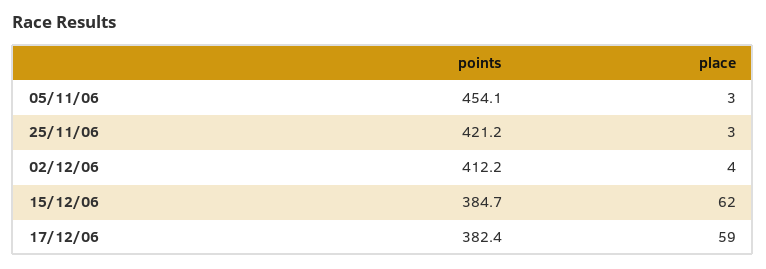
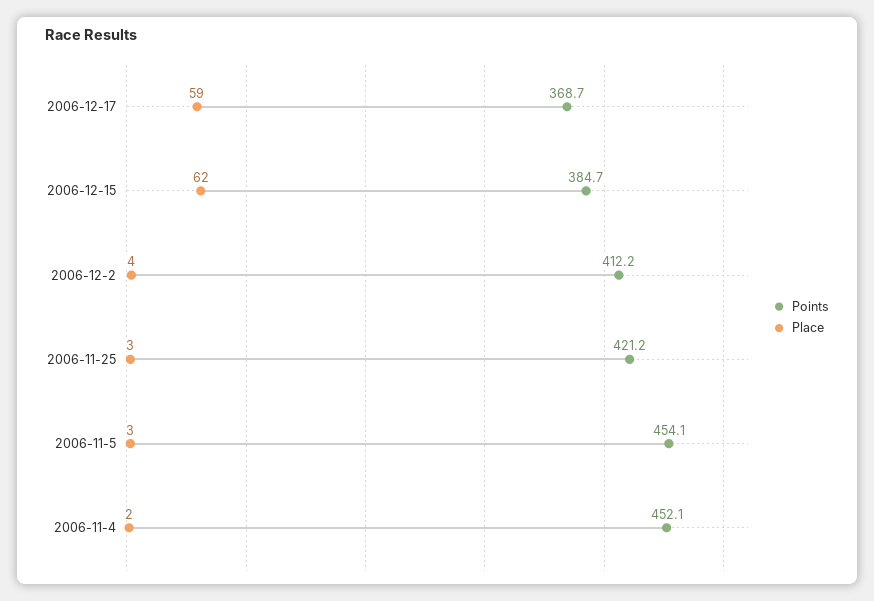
  {
    "points": {
      "05/11/06": 454.1,
      "25/11/06": 421.2,
      "02/12/06": 412.2,
      "15/12/06": 384.7,
-     "17/12/06": 382.4
+     "17/12/06": 368.7,
+     "2006-11-4": 452.1
    },
    "place": {
      "05/11/06": 3,
      "25/11/06": 3,
      "02/12/06": 4,
      "15/12/06": 62,
-     "17/12/06": 59
+     "17/12/06": 59,
+     "2006-11-4": 2
    }
  }

